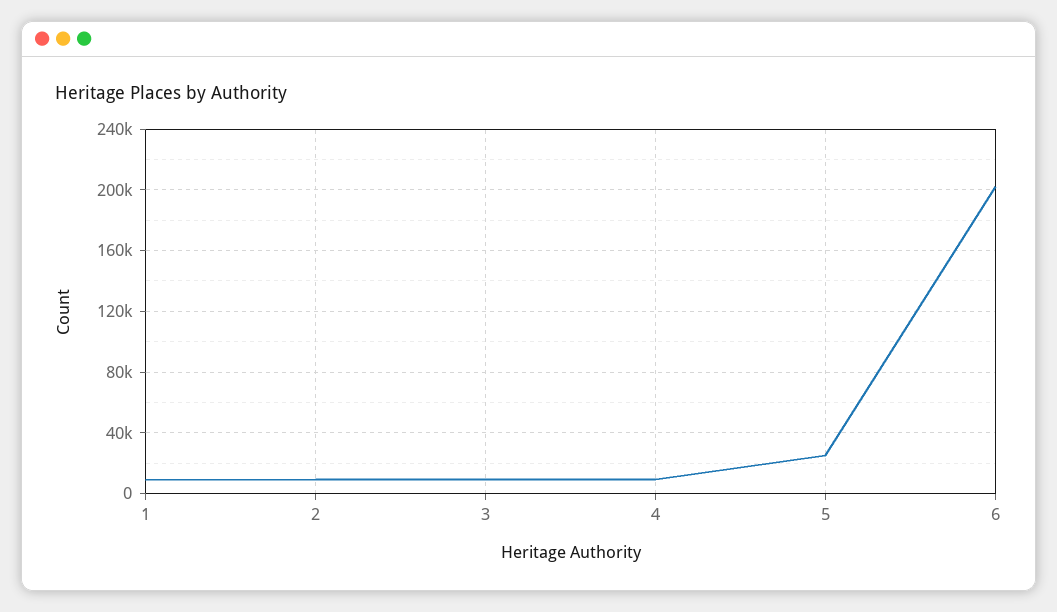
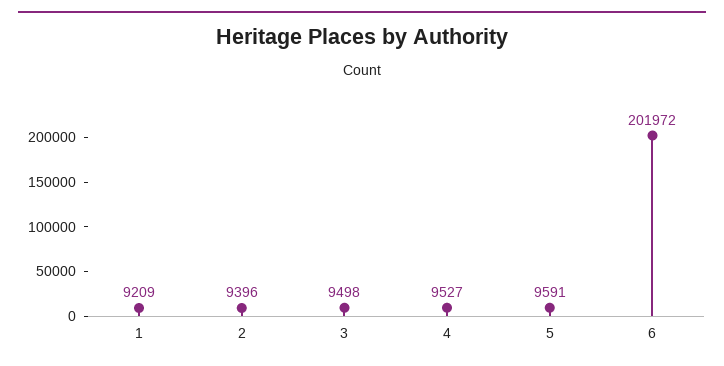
  {
    "1": 9209,
    "2": 9396,
    "3": 9498,
    "4": 9527,
-   "5": 25000,
+   "5": 9591,
    "6": 201972
  }

